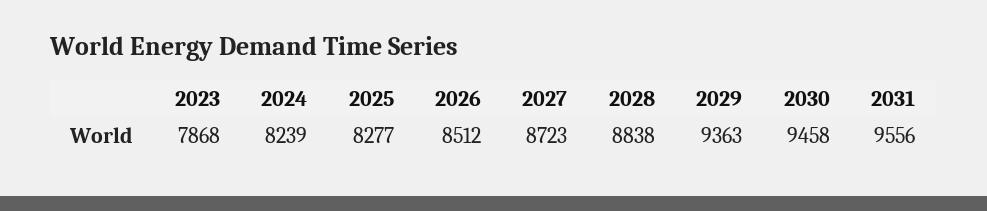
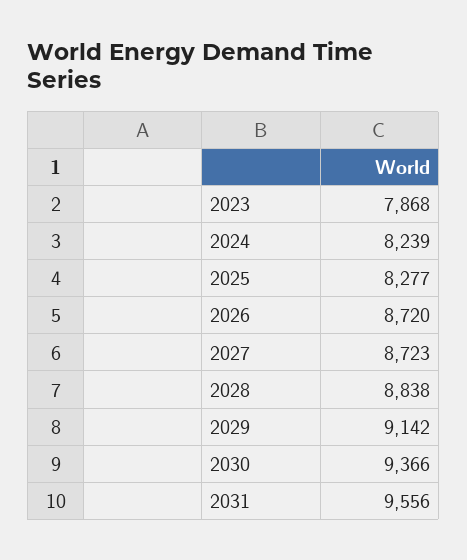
  {
    "2023": 7868,
    "2024": 8239,
    "2025": 8277,
-   "2026": 8512,
+   "2026": 8720,
    "2027": 8723,
    "2028": 8838,
-   "2029": 9363,
+   "2029": 9142,
-   "2030": 9458,
+   "2030": 9366,
    "2031": 9556
  }

